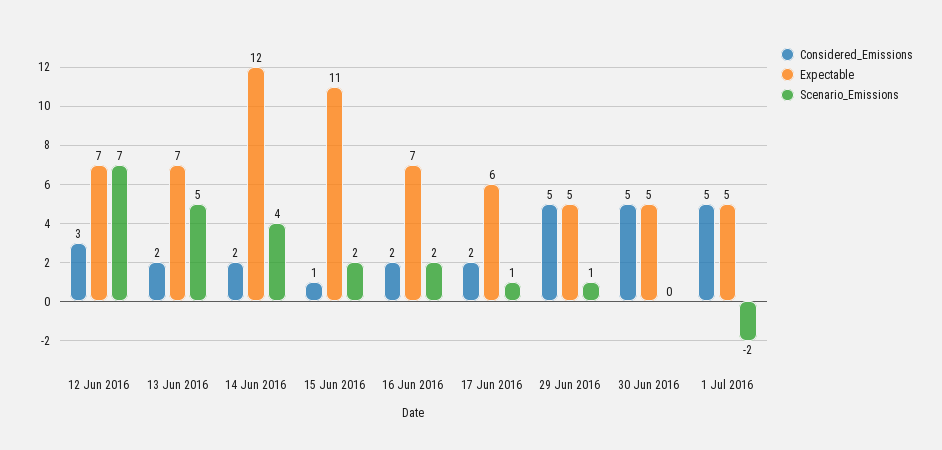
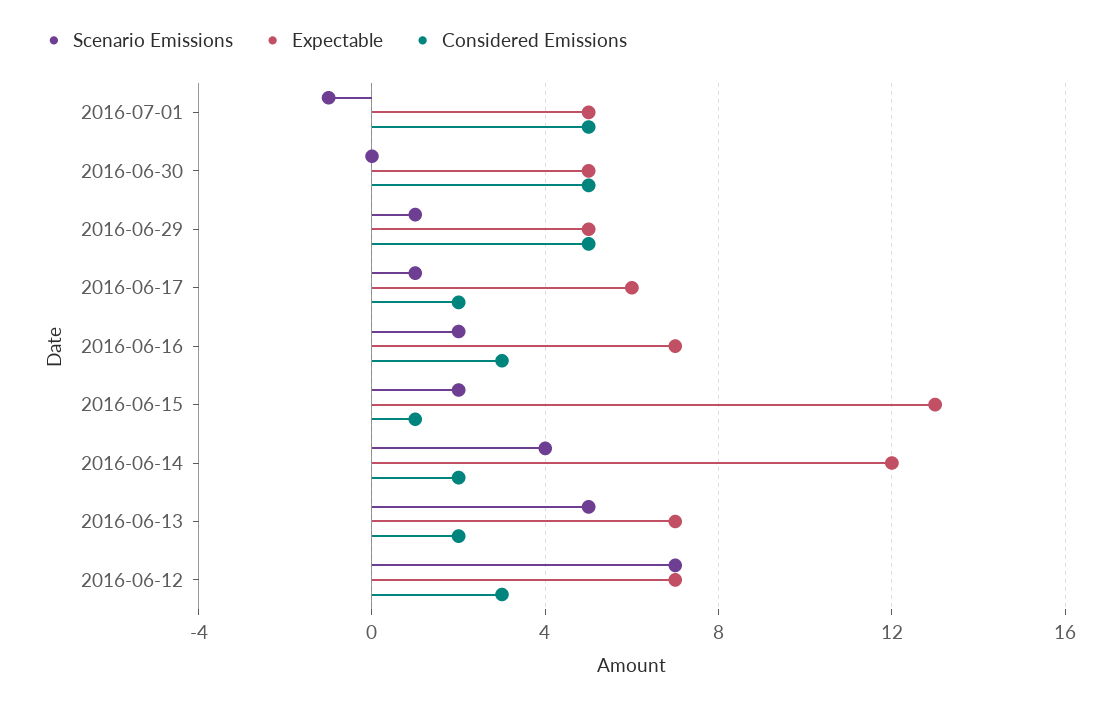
  {
    "Considered_Emissions": {
      "12 Jun 2016": 3,
      "13 Jun 2016": 2,
      "14 Jun 2016": 2,
      "15 Jun 2016": 1,
-     "16 Jun 2016": 2,
+     "16 Jun 2016": 3,
      "17 Jun 2016": 2,
      "29 Jun 2016": 5,
      "30 Jun 2016": 5,
      "1 Jul 2016": 5
    },
    "Expectable": {
      "12 Jun 2016": 7,
      "13 Jun 2016": 7,
      "14 Jun 2016": 12,
-     "15 Jun 2016": 11,
+     "15 Jun 2016": 13,
      "16 Jun 2016": 7,
      "17 Jun 2016": 6,
      "29 Jun 2016": 5,
      "30 Jun 2016": 5,
      "1 Jul 2016": 5
    },
    "Scenario_Emissions": {
      "12 Jun 2016": 7,
      "13 Jun 2016": 5,
      "14 Jun 2016": 4,
      "15 Jun 2016": 2,
      "16 Jun 2016": 2,
      "17 Jun 2016": 1,
      "29 Jun 2016": 1,
      "30 Jun 2016": 0,
-     "1 Jul 2016": -2
+     "1 Jul 2016": -1
    }
  }

